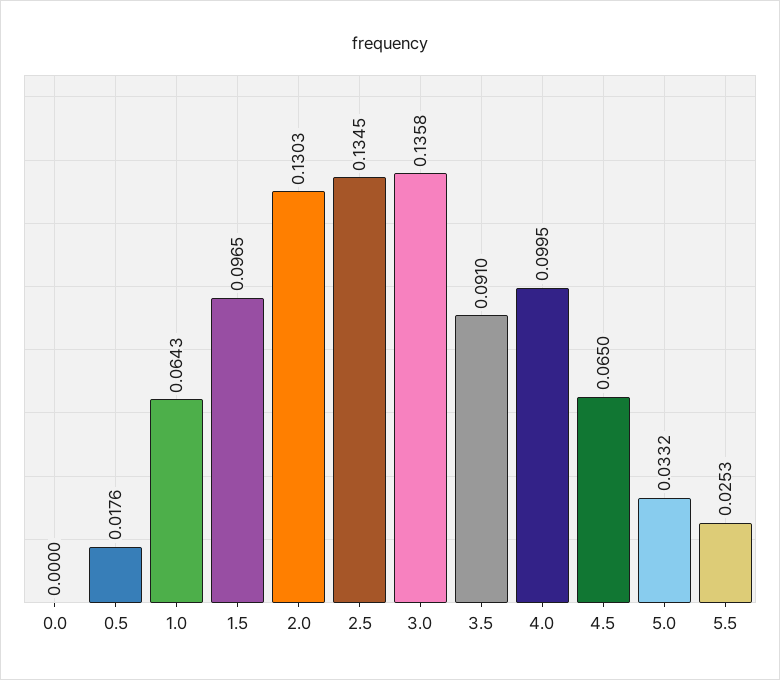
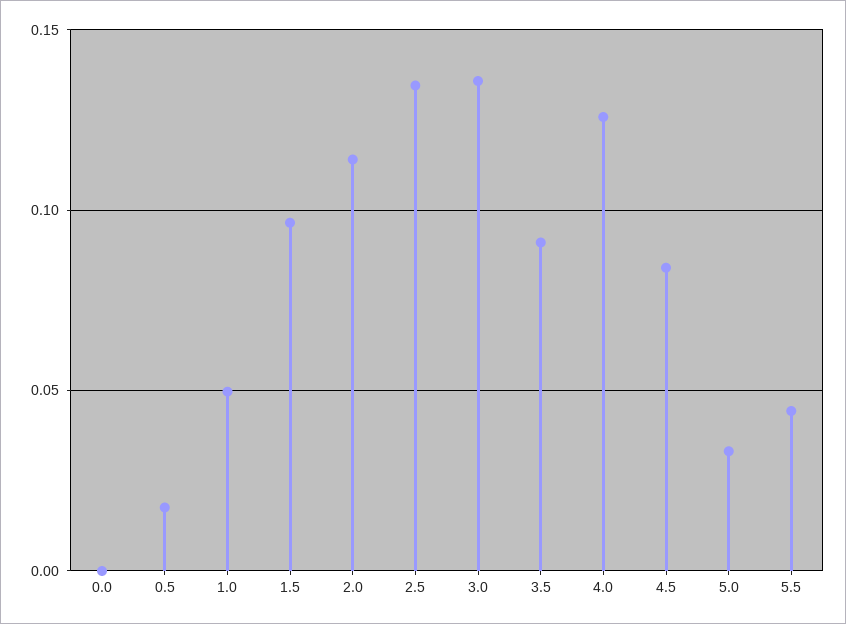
  {
    "0.0": 0,
    "0.5": 0.0176,
-   "1.0": 0.0643,
+   "1.0": 0.05,
    "1.5": 0.0965,
-   "2.0": 0.1303,
+   "2.0": 0.115,
    "2.5": 0.1345,
    "3.0": 0.1358,
    "3.5": 0.091,
-   "4.0": 0.0995,
+   "4.0": 0.125,
-   "4.5": 0.065,
+   "4.5": 0.085,
    "5.0": 0.0332,
-   "5.5": 0.0253
+   "5.5": 0.045
  }

